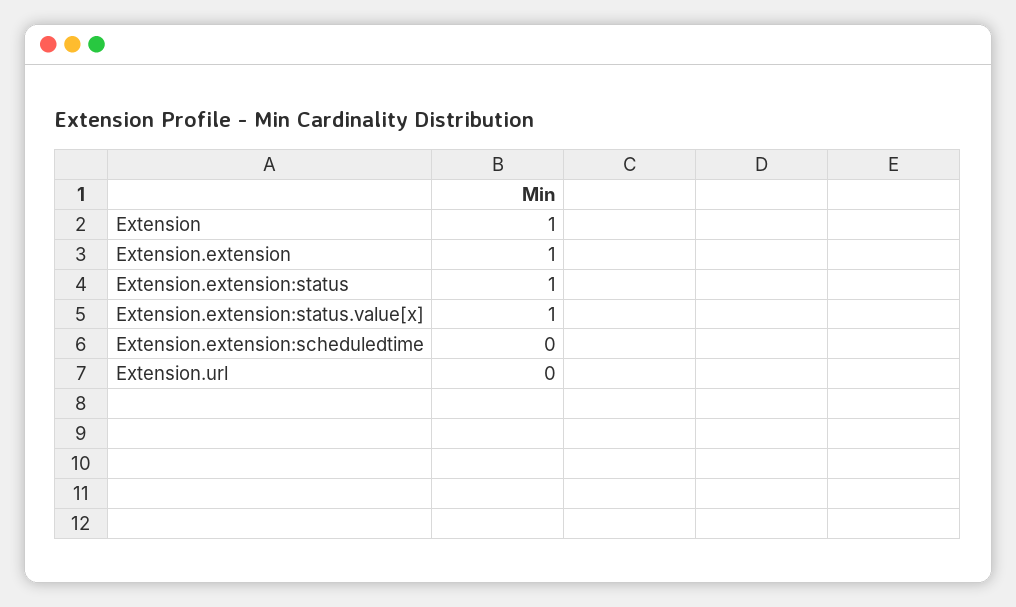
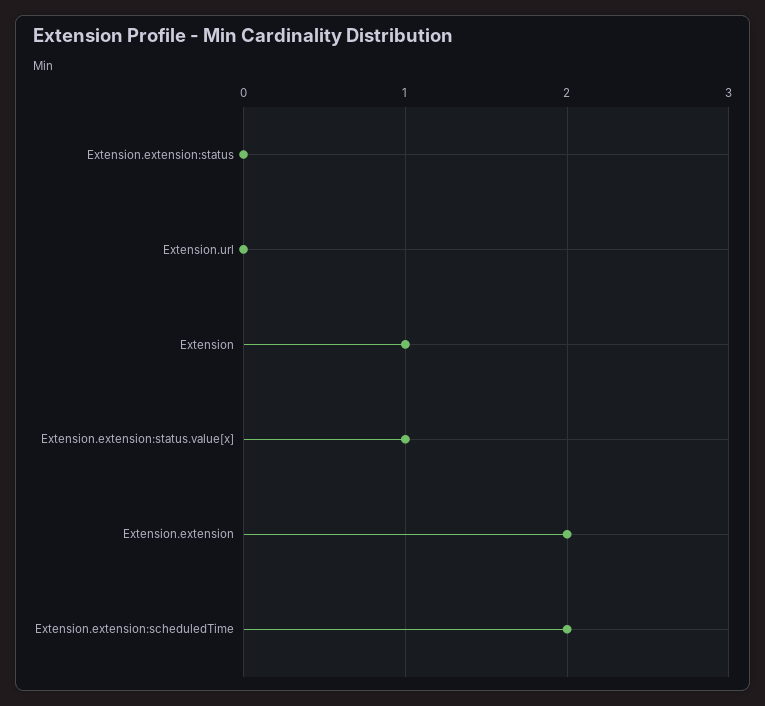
  {
    "Extension": 1,
-   "Extension.extension": 1,
+   "Extension.extension": 2,
-   "Extension.extension:status": 1,
+   "Extension.extension:status": 0,
    "Extension.extension:status.value[x]": 1,
-   "Extension.extension:scheduledtime": 0,
+   "Extension.extension:scheduledtime": 2,
    "Extension.url": 0
  }

